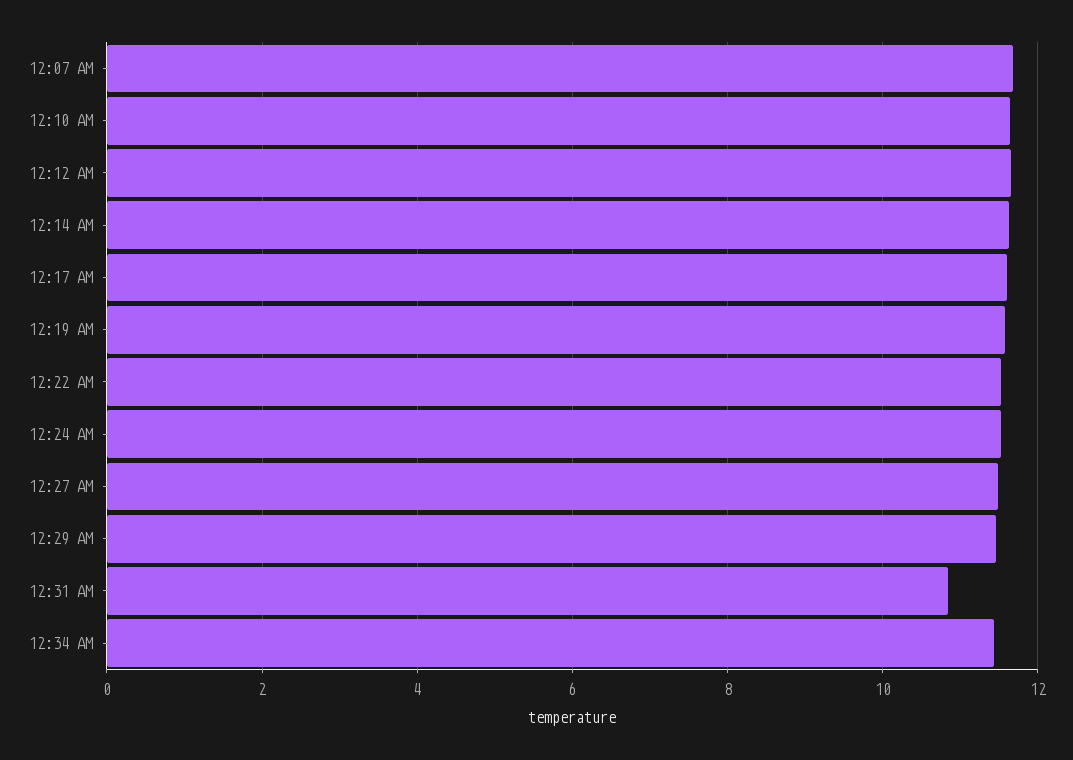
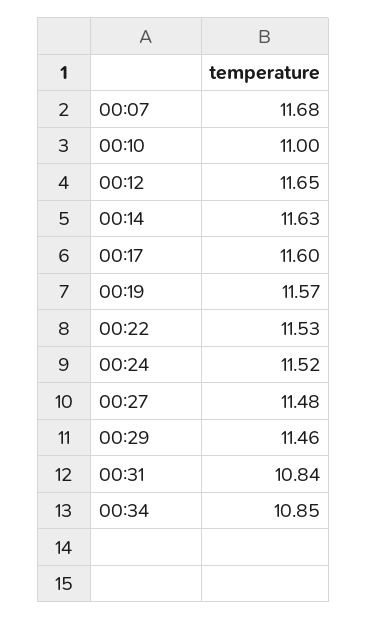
  {
    "12:07 AM": 11.68,
-   "12:10 AM": 11.6,
+   "12:10 AM": 11,
    "12:12 AM": 11.65,
    "12:14 AM": 11.63,
    "12:17 AM": 11.6,
    "12:19 AM": 11.57,
    "12:22 AM": 11.53,
    "12:24 AM": 11.52,
    "12:27 AM": 11.48,
    "12:29 AM": 11.46,
    "12:31 AM": 10.84,
-   "12:34 AM": 11.4
+   "12:34 AM": 10.85
  }

